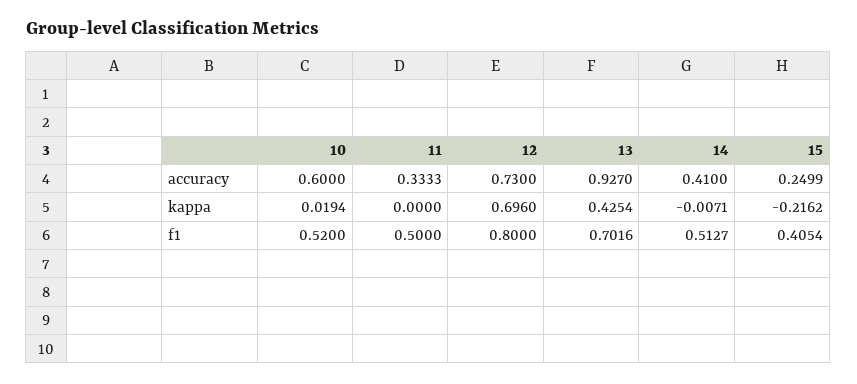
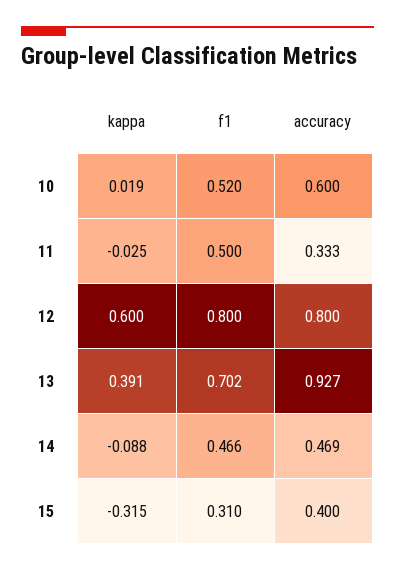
  {
    "10": {
      "accuracy": 0.6,
      "kappa": 0.0194,
      "f1": 0.52
    },
    "11": {
      "accuracy": 0.3333,
-     "kappa": 0,
+     "kappa": -0.025,
      "f1": 0.5
    },
    "12": {
-     "accuracy": 0.73,
+     "accuracy": 0.8,
-     "kappa": 0.696,
+     "kappa": 0.6,
      "f1": 0.8
    },
    "13": {
      "accuracy": 0.927,
-     "kappa": 0.4254,
+     "kappa": 0.391,
      "f1": 0.7016
    },
    "14": {
-     "accuracy": 0.41,
+     "accuracy": 0.469,
-     "kappa": -0.0071,
+     "kappa": -0.088,
-     "f1": 0.5127
+     "f1": 0.466
    },
    "15": {
-     "accuracy": 0.2499,
+     "accuracy": 0.4,
-     "kappa": -0.2162,
+     "kappa": -0.315,
-     "f1": 0.4054
+     "f1": 0.31
    }
  }

